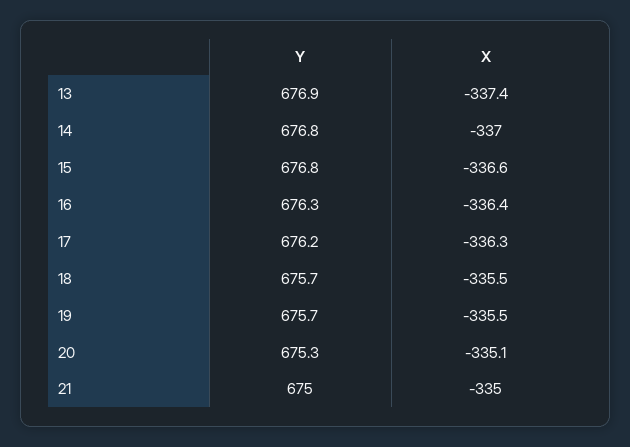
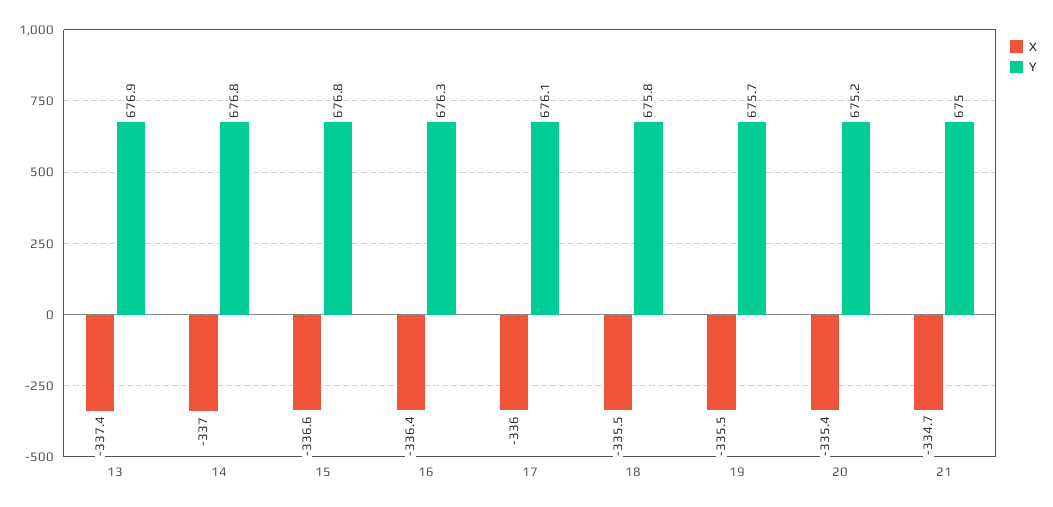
  {
    "Y": {
      "13": 676.9,
      "14": 676.8,
      "15": 676.8,
      "16": 676.3,
-     "17": 676.2,
+     "17": 676.1,
-     "18": 675.7,
+     "18": 675.8,
      "19": 675.7,
-     "20": 675.3,
+     "20": 675.2,
      "21": 675
    },
    "X": {
      "13": -337.4,
      "14": -337,
      "15": -336.6,
      "16": -336.4,
-     "17": -336.3,
+     "17": -336,
      "18": -335.5,
      "19": -335.5,
-     "20": -335.1,
+     "20": -335.4,
-     "21": -335
+     "21": -334.7
    }
  }

